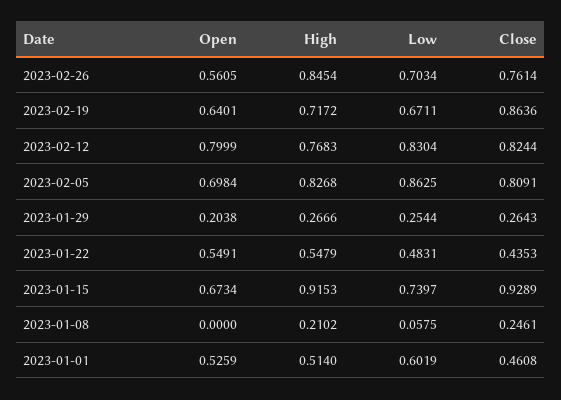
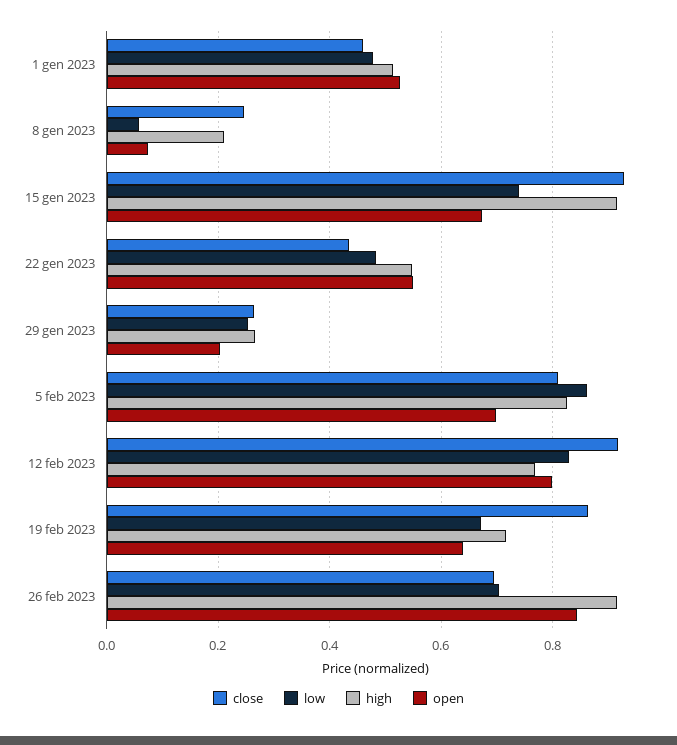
  {
    "Open": {
-     "2023-02-26": 0.5605,
+     "2023-02-26": 0.84,
      "2023-02-19": 0.6401,
      "2023-02-12": 0.7999,
      "2023-02-05": 0.6984,
      "2023-01-29": 0.2038,
      "2023-01-22": 0.5491,
      "2023-01-15": 0.6734,
-     "2023-01-08": 0,
+     "2023-01-08": 0.08,
      "2023-01-01": 0.5259
    },
    "High": {
-     "2023-02-26": 0.8454,
+     "2023-02-26": 0.92,
      "2023-02-19": 0.7172,
      "2023-02-12": 0.7683,
      "2023-02-05": 0.8268,
      "2023-01-29": 0.2666,
      "2023-01-22": 0.5479,
      "2023-01-15": 0.9153,
      "2023-01-08": 0.2102,
      "2023-01-01": 0.514
    },
    "Low": {
      "2023-02-26": 0.7034,
      "2023-02-19": 0.6711,
      "2023-02-12": 0.8304,
      "2023-02-05": 0.8625,
      "2023-01-29": 0.2544,
      "2023-01-22": 0.4831,
      "2023-01-15": 0.7397,
      "2023-01-08": 0.0575,
-     "2023-01-01": 0.6019
+     "2023-01-01": 0.48
    },
    "Close": {
-     "2023-02-26": 0.7614,
+     "2023-02-26": 0.7,
      "2023-02-19": 0.8636,
-     "2023-02-12": 0.8244,
+     "2023-02-12": 0.92,
      "2023-02-05": 0.8091,
      "2023-01-29": 0.2643,
      "2023-01-22": 0.4353,
      "2023-01-15": 0.9289,
      "2023-01-08": 0.2461,
      "2023-01-01": 0.4608
    }
  }

